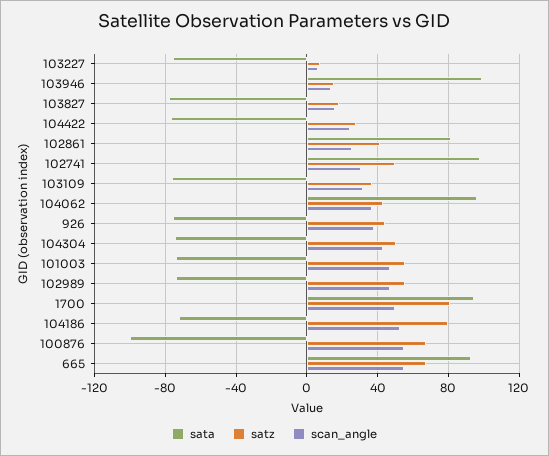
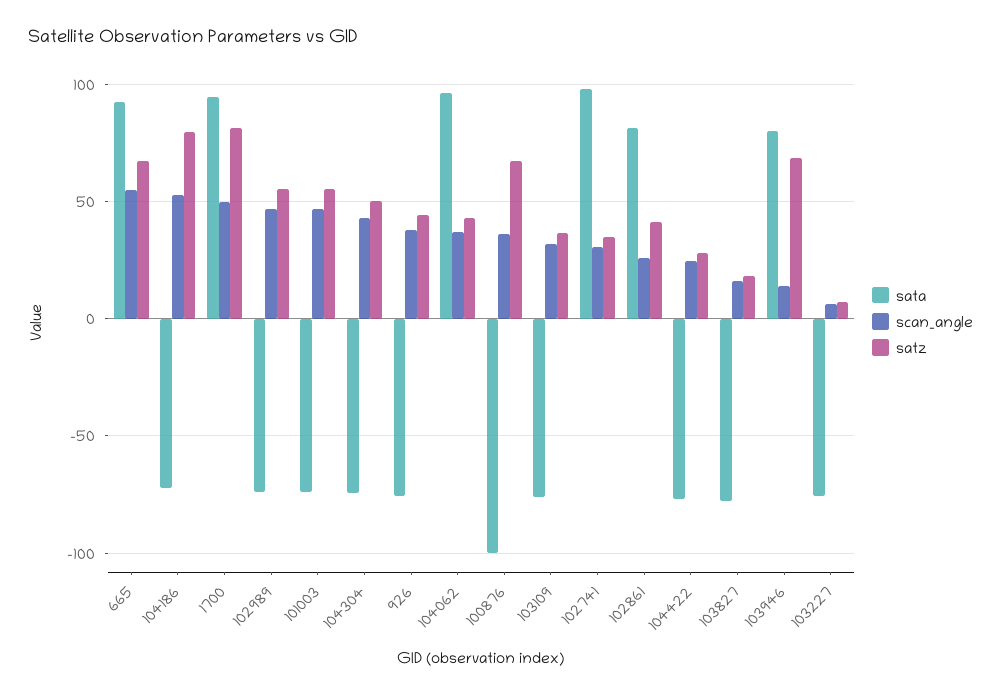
  {
    "sata": {
      "103227": -75,
-     "103946": 100,
+     "103946": 80,
      "103827": -80,
      "104422": -75,
      "102861": 80,
      "102741": 100,
      "103109": -75,
      "104062": 95,
      "926": -75,
      "104304": -75,
      "101003": -75,
      "102989": -75,
      "1700": 95,
      "104186": -70,
      "100876": -100,
      "665": 95
    },
    "satz": {
      "103227": 5,
-     "103946": 15,
+     "103946": 70,
      "103827": 20,
      "104422": 30,
      "102861": 40,
-     "102741": 50,
+     "102741": 35,
      "103109": 35,
      "104062": 45,
      "926": 45,
      "104304": 50,
      "101003": 55,
      "102989": 55,
      "1700": 80,
      "104186": 80,
      "100876": 65,
      "665": 65
    },
    "scan_angle": {
      "103227": 5,
      "103946": 15,
      "103827": 15,
      "104422": 25,
      "102861": 25,
      "102741": 30,
      "103109": 30,
      "104062": 35,
      "926": 40,
      "104304": 45,
      "101003": 45,
      "102989": 45,
      "1700": 50,
      "104186": 55,
-     "100876": 55,
+     "100876": 35,
      "665": 55
    }
  }

